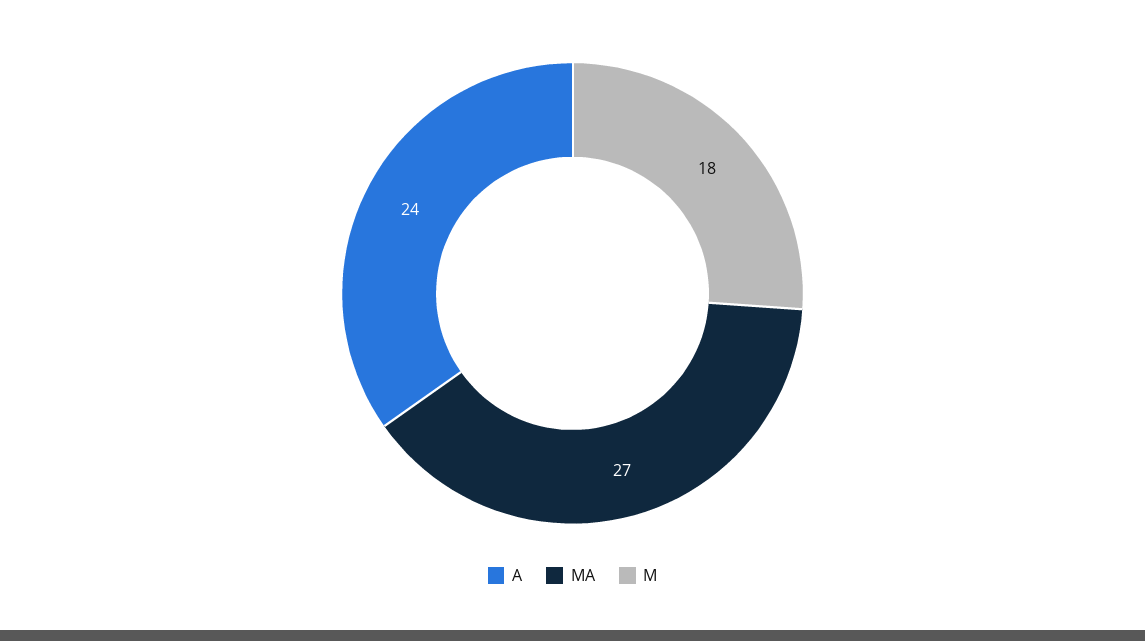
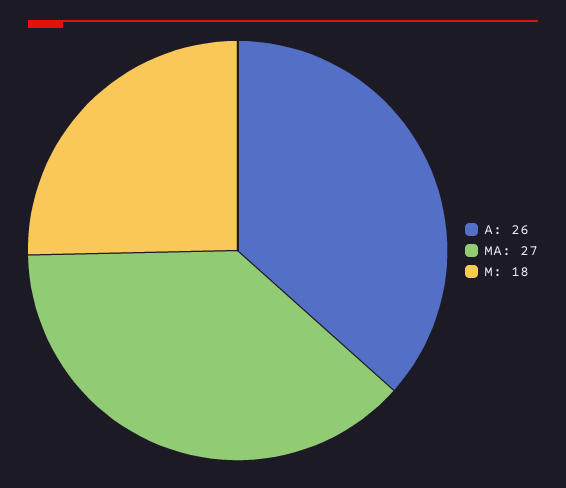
  {
-   "A": 24,
+   "A": 26,
    "MA": 27,
    "M": 18
  }

